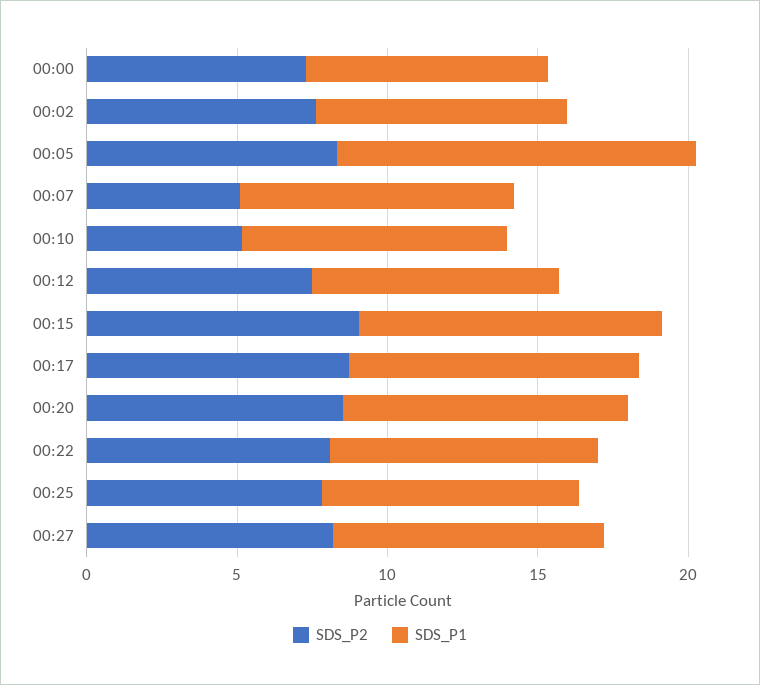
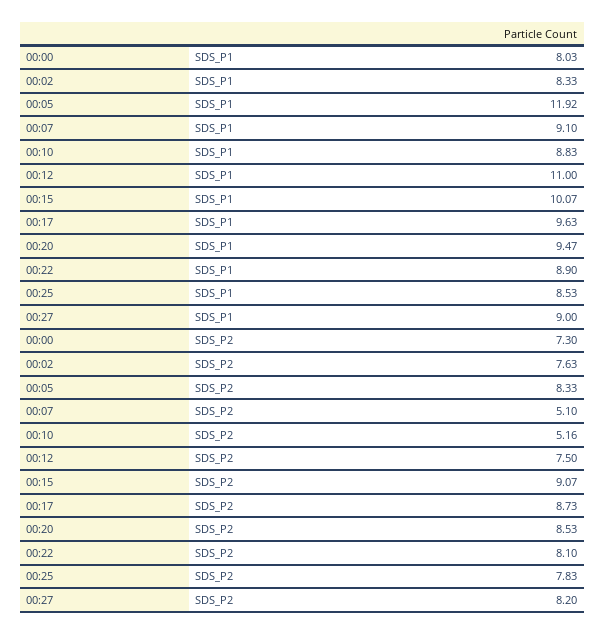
  {
    "SDS_P2": {
      "00:00": 7.3,
      "00:02": 7.63,
      "00:05": 8.33,
      "00:07": 5.1,
      "00:10": 5.16,
      "00:12": 7.5,
      "00:15": 9.07,
      "00:17": 8.73,
      "00:20": 8.53,
      "00:22": 8.1,
      "00:25": 7.83,
      "00:27": 8.2
    },
    "SDS_P1": {
      "00:00": 8.03,
      "00:02": 8.33,
      "00:05": 11.92,
      "00:07": 9.1,
      "00:10": 8.83,
-     "00:12": 8,
+     "00:12": 11,
      "00:15": 10.07,
      "00:17": 9.63,
      "00:20": 9.47,
      "00:22": 8.9,
      "00:25": 8.53,
      "00:27": 9
    }
  }

